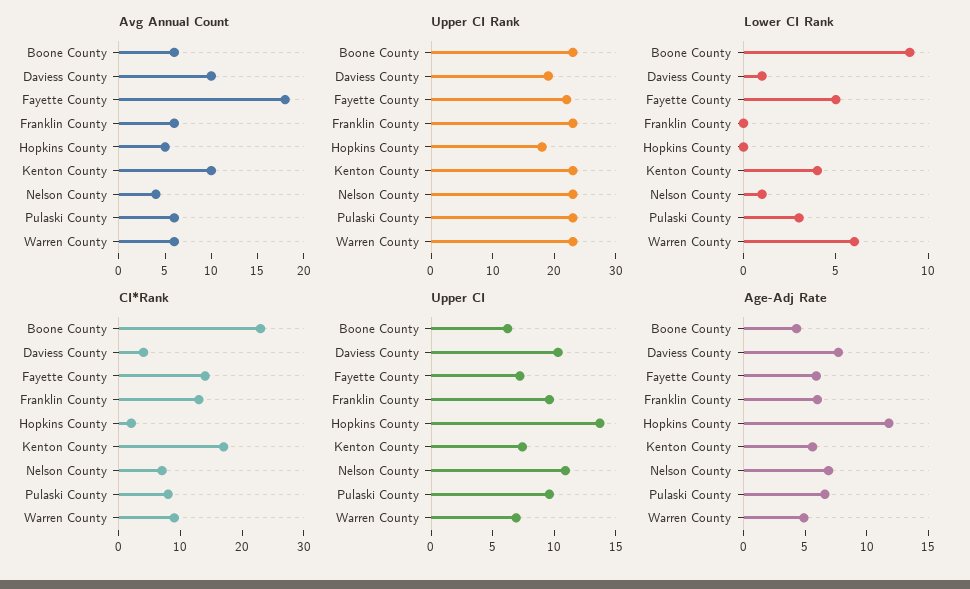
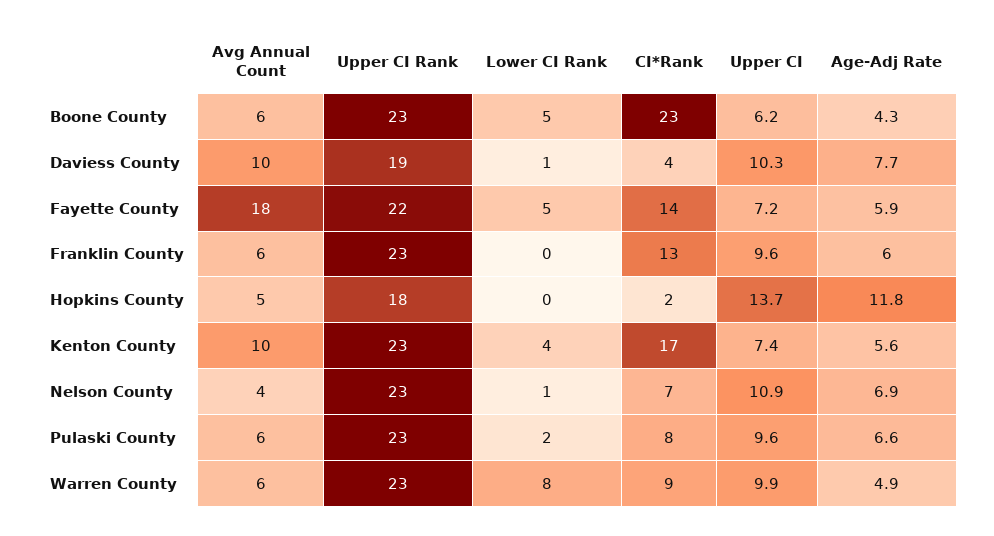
  {
    "Avg Annual Count": {
      "Boone County": 6,
      "Daviess County": 10,
      "Fayette County": 18,
      "Franklin County": 6,
      "Hopkins County": 5,
      "Kenton County": 10,
      "Nelson County": 4,
      "Pulaski County": 6,
      "Warren County": 6
    },
    "Upper CI Rank": {
      "Boone County": 23,
      "Daviess County": 19,
      "Fayette County": 22,
      "Franklin County": 23,
      "Hopkins County": 18,
      "Kenton County": 23,
      "Nelson County": 23,
      "Pulaski County": 23,
      "Warren County": 23
    },
    "Lower CI Rank": {
-     "Boone County": 9,
+     "Boone County": 5,
      "Daviess County": 1,
      "Fayette County": 5,
      "Franklin County": 0,
      "Hopkins County": 0,
      "Kenton County": 4,
      "Nelson County": 1,
-     "Pulaski County": 3,
+     "Pulaski County": 2,
-     "Warren County": 6
+     "Warren County": 8
    },
    "CI*Rank": {
      "Boone County": 23,
      "Daviess County": 4,
      "Fayette County": 14,
      "Franklin County": 13,
      "Hopkins County": 2,
      "Kenton County": 17,
      "Nelson County": 7,
      "Pulaski County": 8,
      "Warren County": 9
    },
    "Upper CI": {
      "Boone County": 6.2,
      "Daviess County": 10.3,
      "Fayette County": 7.2,
      "Franklin County": 9.6,
      "Hopkins County": 13.7,
      "Kenton County": 7.4,
      "Nelson County": 10.9,
      "Pulaski County": 9.6,
-     "Warren County": 7
+     "Warren County": 9.9
    },
    "Age-Adj Rate": {
      "Boone County": 4.3,
      "Daviess County": 7.7,
      "Fayette County": 5.9,
      "Franklin County": 6,
      "Hopkins County": 11.8,
      "Kenton County": 5.6,
      "Nelson County": 6.9,
      "Pulaski County": 6.6,
      "Warren County": 4.9
    }
  }

